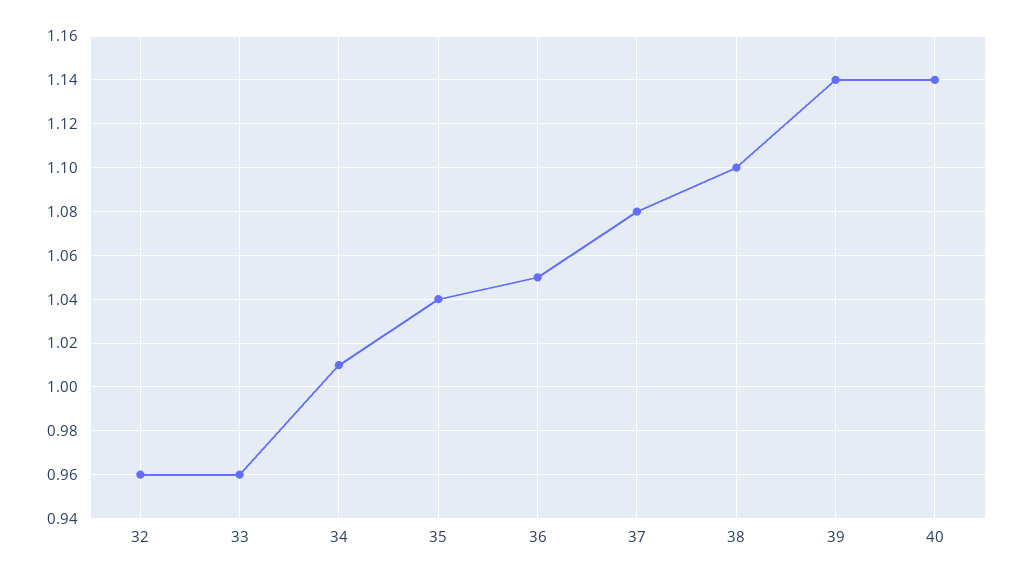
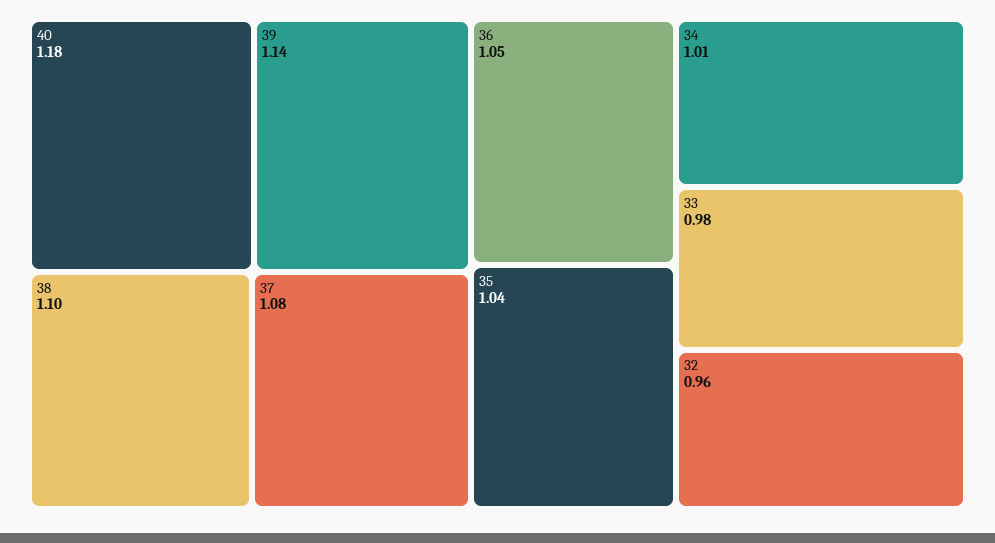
  {
    "32": 0.96,
-   "33": 0.96,
+   "33": 0.98,
    "34": 1.01,
    "35": 1.04,
    "36": 1.05,
    "37": 1.08,
    "38": 1.1,
    "39": 1.14,
-   "40": 1.14
+   "40": 1.18
  }

